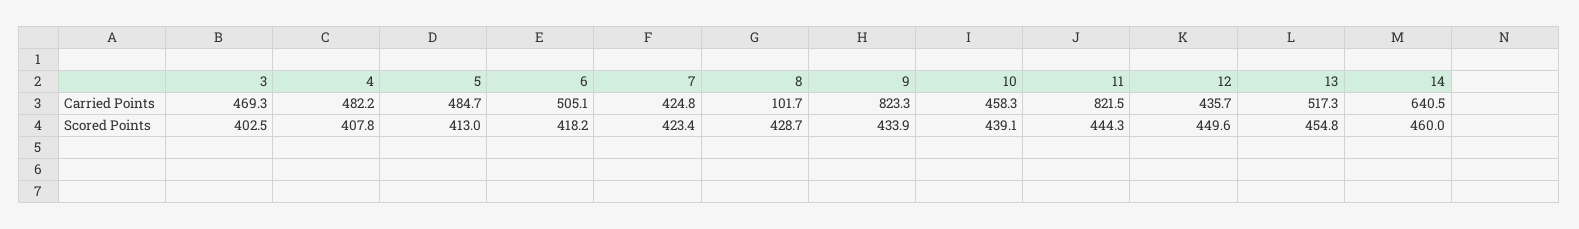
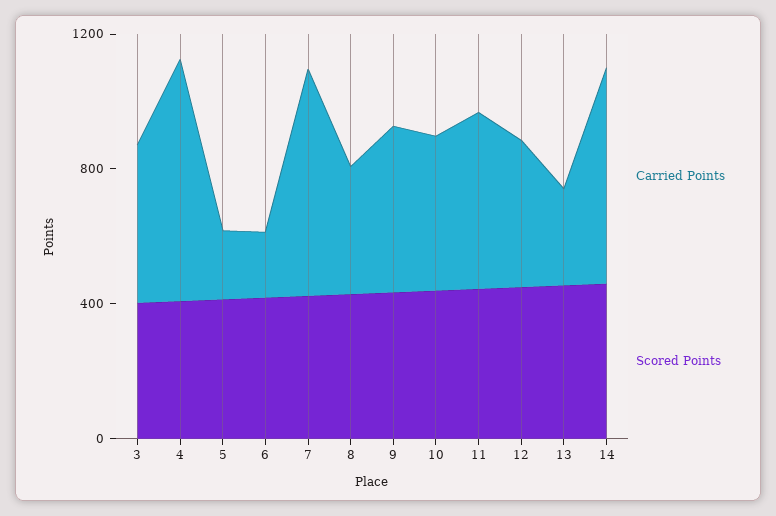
  {
    "Carried Points": {
      "3": 469.3,
-     "4": 482.2,
+     "4": 700,
-     "5": 484.7,
+     "5": 200,
-     "6": 505.1,
+     "6": 200,
-     "7": 424.8,
+     "7": 700,
-     "8": 101.7,
+     "8": 400,
-     "9": 823.3,
+     "9": 500,
      "10": 458.3,
-     "11": 821.5,
+     "11": 500,
      "12": 435.7,
-     "13": 517.3,
+     "13": 300,
      "14": 640.5
    },
    "Scored Points": {
      "3": 402.5,
      "4": 407.8,
      "5": 413,
      "6": 418.2,
      "7": 423.4,
      "8": 428.7,
      "9": 433.9,
      "10": 439.1,
      "11": 444.3,
      "12": 449.6,
      "13": 454.8,
      "14": 460
    }
  }

